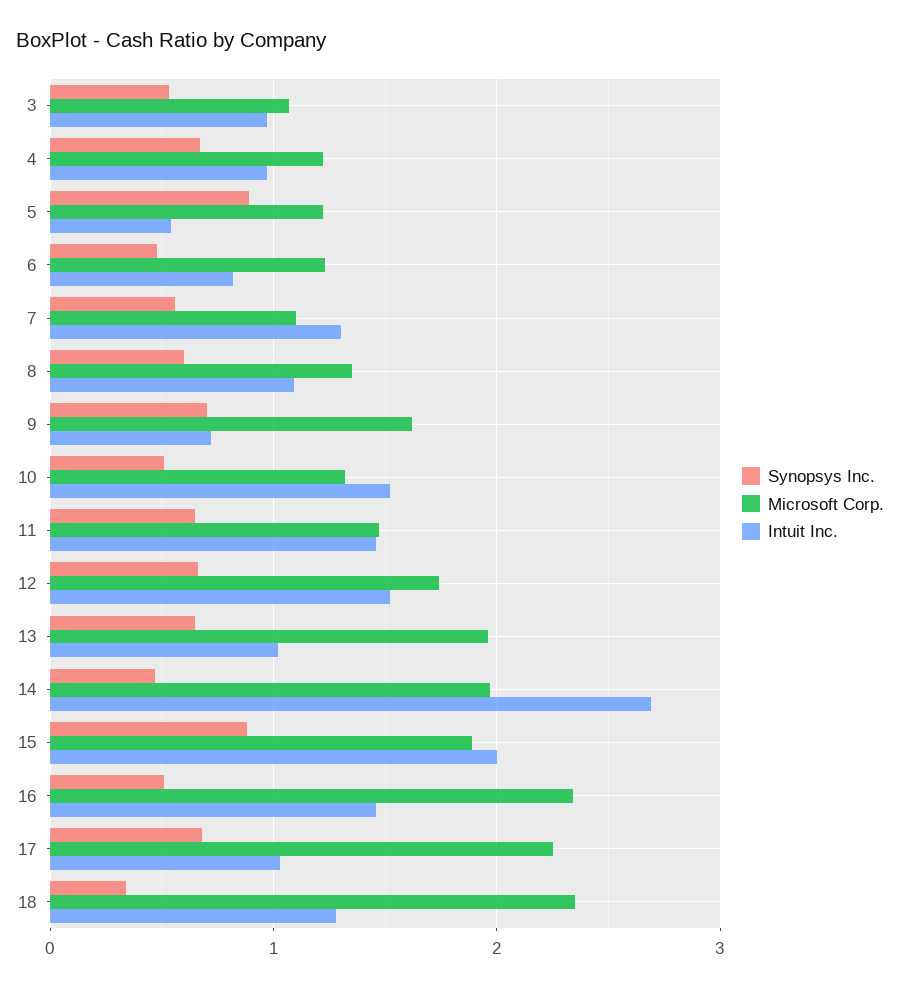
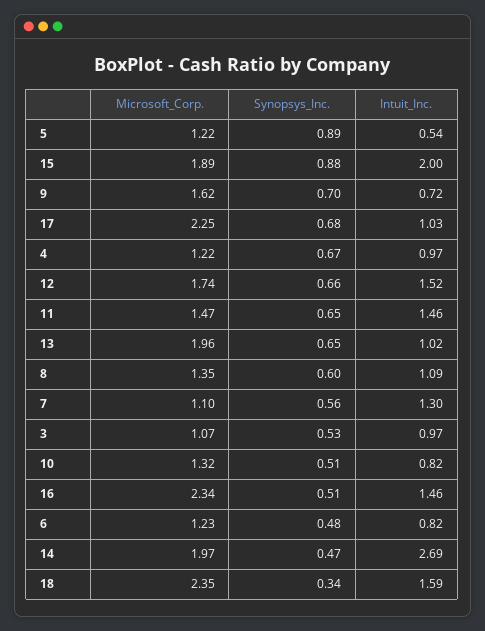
  {
    "Synopsys Inc.": {
      "3": 0.53,
      "4": 0.67,
      "5": 0.89,
      "6": 0.48,
      "7": 0.56,
      "8": 0.6,
      "9": 0.7,
      "10": 0.51,
      "11": 0.65,
      "12": 0.66,
      "13": 0.65,
      "14": 0.47,
      "15": 0.88,
      "16": 0.51,
      "17": 0.68,
      "18": 0.34
    },
    "Microsoft Corp.": {
      "3": 1.07,
      "4": 1.22,
      "5": 1.22,
      "6": 1.23,
      "7": 1.1,
      "8": 1.35,
      "9": 1.62,
      "10": 1.32,
      "11": 1.47,
      "12": 1.74,
      "13": 1.96,
      "14": 1.97,
      "15": 1.89,
      "16": 2.34,
      "17": 2.25,
      "18": 2.35
    },
    "Intuit Inc.": {
      "3": 0.97,
      "4": 0.97,
      "5": 0.54,
      "6": 0.82,
      "7": 1.3,
      "8": 1.09,
      "9": 0.72,
-     "10": 1.5,
+     "10": 0.82,
      "11": 1.46,
      "12": 1.52,
      "13": 1.02,
      "14": 2.69,
      "15": 2,
      "16": 1.46,
      "17": 1.03,
-     "18": 1.3
+     "18": 1.59
    }
  }

